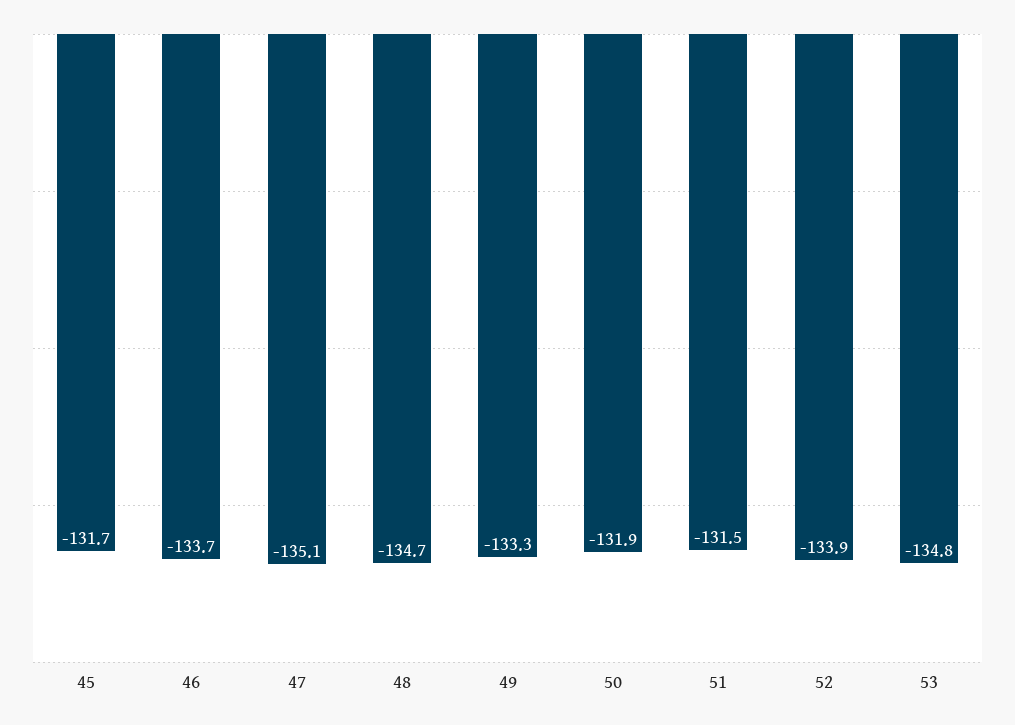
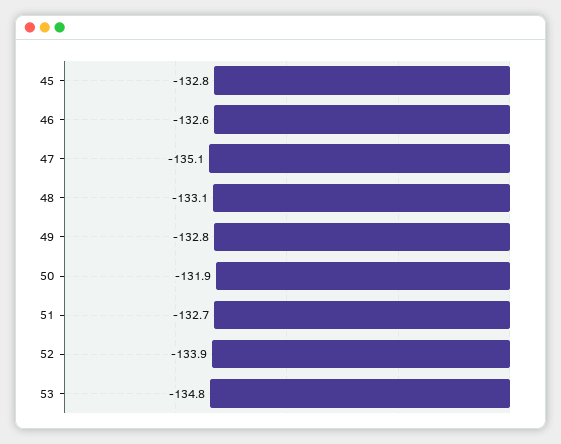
  {
-   "45": -131.7,
+   "45": -132.8,
-   "46": -133.7,
+   "46": -132.6,
    "47": -135.1,
-   "48": -134.7,
+   "48": -133.1,
-   "49": -133.3,
+   "49": -132.8,
    "50": -131.9,
-   "51": -131.5,
+   "51": -132.7,
    "52": -133.9,
    "53": -134.8
  }

